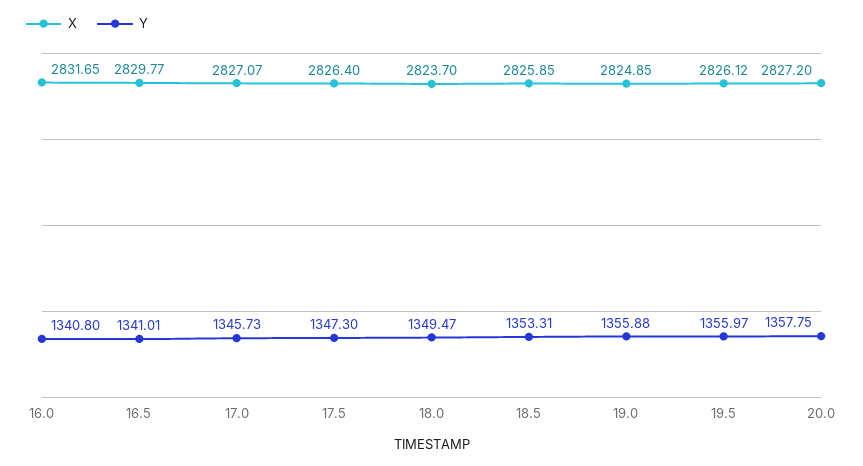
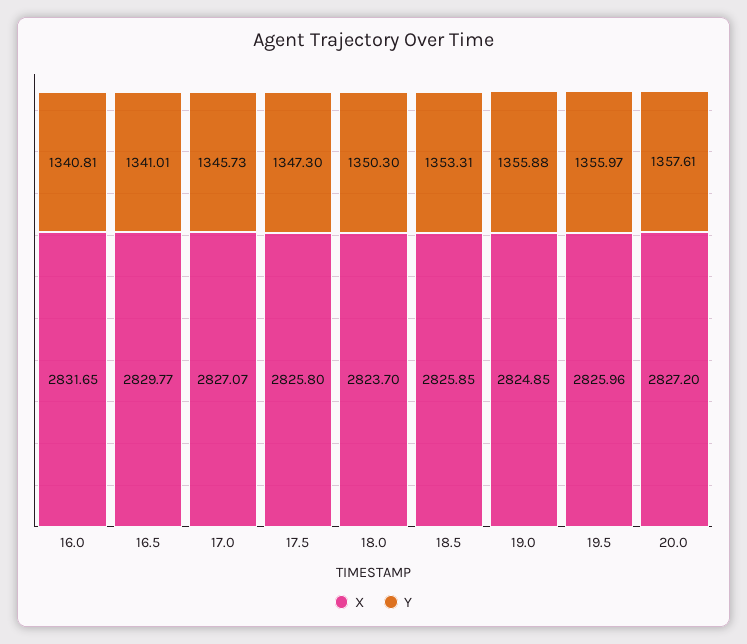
  {
    "X": {
      "16.0": 2831.65,
      "16.5": 2829.77,
      "17.0": 2827.07,
-     "17.5": 2826.4,
+     "17.5": 2825.8,
      "18.0": 2823.7,
      "18.5": 2825.85,
      "19.0": 2824.85,
-     "19.5": 2826.12,
+     "19.5": 2825.96,
      "20.0": 2827.2
    },
    "Y": {
-     "16.0": 1340.8,
+     "16.0": 1340.81,
      "16.5": 1341.01,
      "17.0": 1345.73,
      "17.5": 1347.3,
-     "18.0": 1349.47,
+     "18.0": 1350.3,
      "18.5": 1353.31,
      "19.0": 1355.88,
      "19.5": 1355.97,
-     "20.0": 1357.75
+     "20.0": 1357.61
    }
  }

